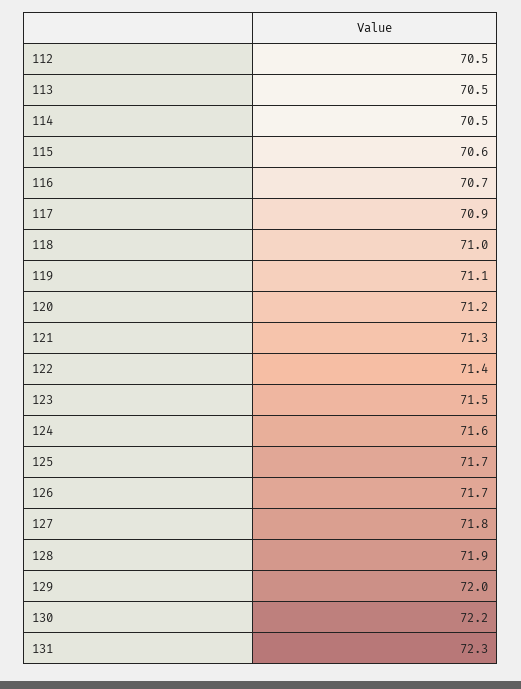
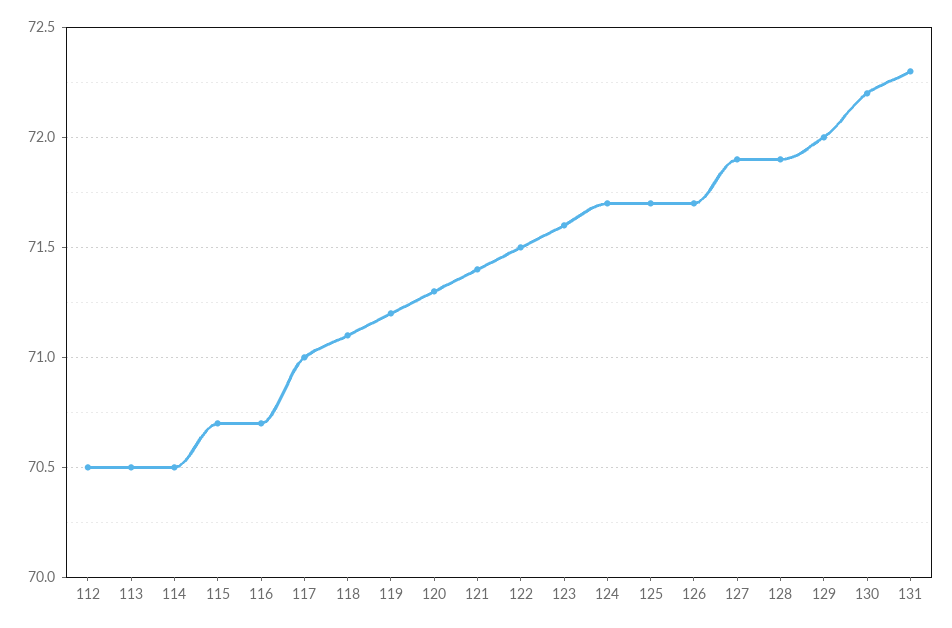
  {
    "112": 70.5,
    "113": 70.5,
    "114": 70.5,
-   "115": 70.6,
+   "115": 70.7,
    "116": 70.7,
-   "117": 70.9,
+   "117": 71,
-   "118": 71,
+   "118": 71.1,
-   "119": 71.1,
+   "119": 71.2,
-   "120": 71.2,
+   "120": 71.3,
-   "121": 71.3,
+   "121": 71.4,
-   "122": 71.4,
+   "122": 71.5,
-   "123": 71.5,
+   "123": 71.6,
-   "124": 71.6,
+   "124": 71.7,
    "125": 71.7,
    "126": 71.7,
-   "127": 71.8,
+   "127": 71.9,
    "128": 71.9,
    "129": 72,
    "130": 72.2,
    "131": 72.3
  }

